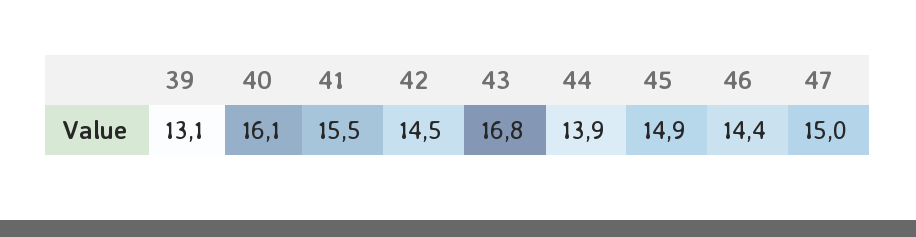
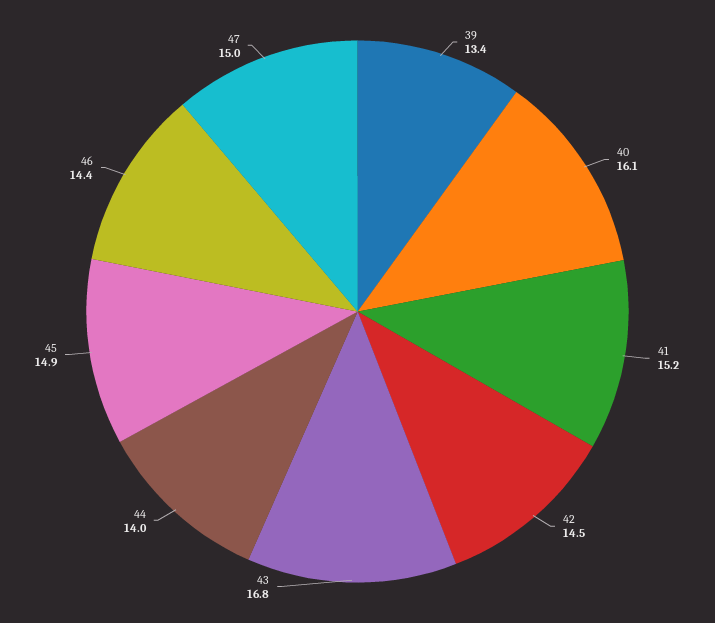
  {
-   "39": 13.1,
+   "39": 13.4,
    "40": 16.1,
-   "41": 15.5,
+   "41": 15.2,
    "42": 14.5,
    "43": 16.8,
-   "44": 13.9,
+   "44": 14,
    "45": 14.9,
    "46": 14.4,
    "47": 15
  }

